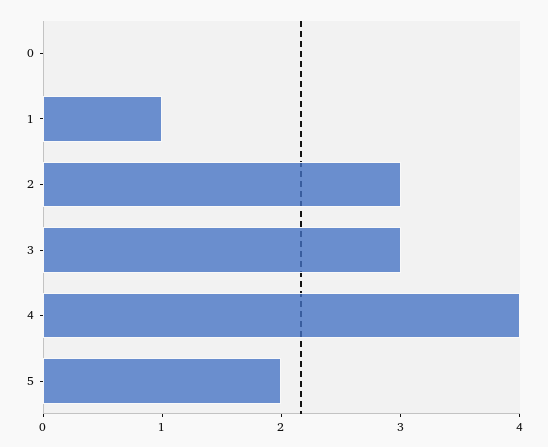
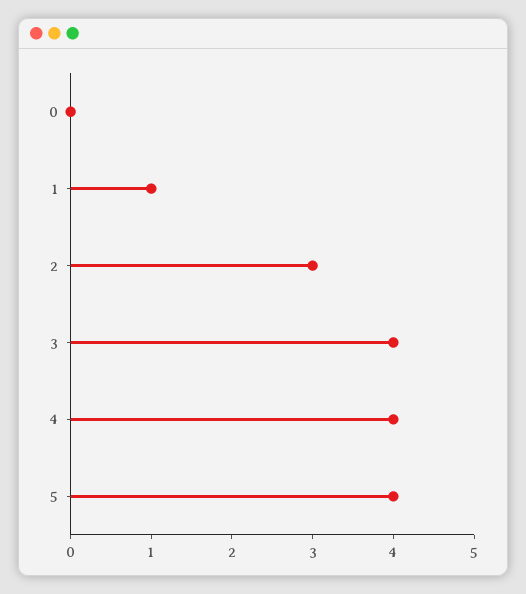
  {
    "0": 0,
    "1": 1,
    "2": 3,
-   "3": 3,
+   "3": 4,
    "4": 4,
-   "5": 2
+   "5": 4
  }

